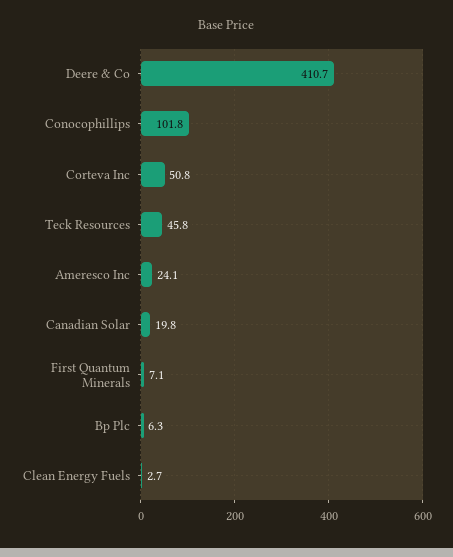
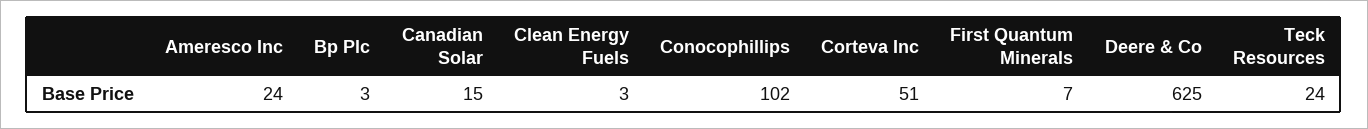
  {
-   "Deere & Co": 410.7,
+   "Deere & Co": 625,
    "Conocophillips": 101.8,
    "Corteva Inc": 50.8,
-   "Teck Resources": 45.8,
+   "Teck Resources": 24,
    "Ameresco Inc": 24.1,
-   "Canadian Solar": 19.8,
+   "Canadian Solar": 15,
    "First Quantum Minerals": 7.1,
-   "Bp Plc": 6.3,
+   "Bp Plc": 3,
    "Clean Energy Fuels": 2.7
  }

